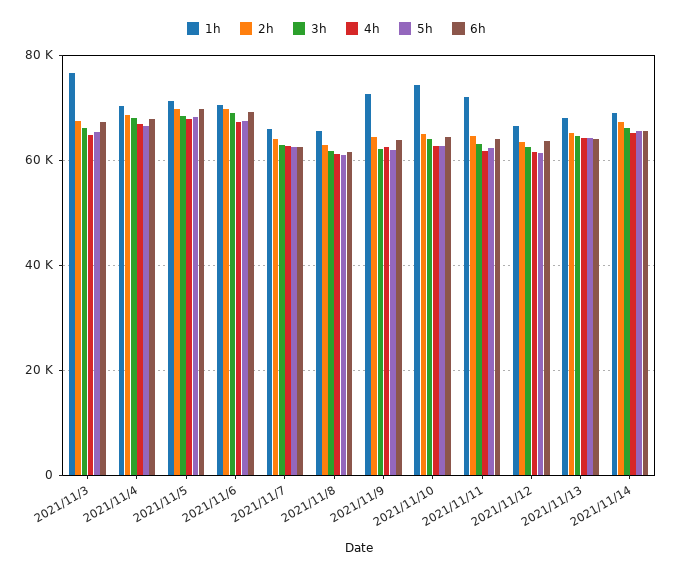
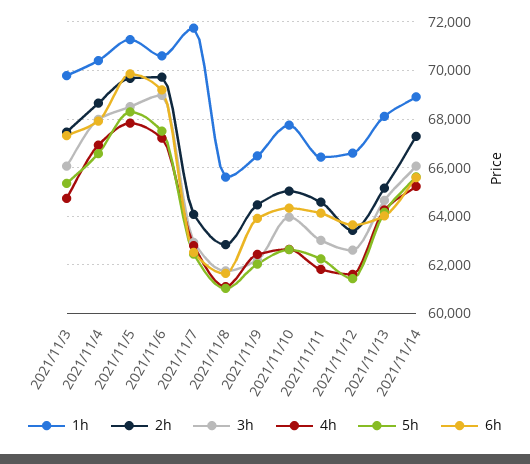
  {
    "1h": {
-     "2021/11/3": 76000,
+     "2021/11/3": 69750,
      "2021/11/4": 70500,
      "2021/11/5": 71250,
      "2021/11/6": 70500,
-     "2021/11/7": 66000,
+     "2021/11/7": 71750,
      "2021/11/8": 65500,
-     "2021/11/9": 72000,
+     "2021/11/9": 66500,
-     "2021/11/10": 74000,
+     "2021/11/10": 67750,
-     "2021/11/11": 72000,
+     "2021/11/11": 66500,
      "2021/11/12": 66500,
      "2021/11/13": 68000,
      "2021/11/14": 69000
    },
    "2h": {
      "2021/11/3": 67500,
      "2021/11/4": 68750,
      "2021/11/5": 69750,
      "2021/11/6": 69750,
      "2021/11/7": 64000,
      "2021/11/8": 62750,
      "2021/11/9": 64500,
      "2021/11/10": 65000,
      "2021/11/11": 64500,
      "2021/11/12": 63500,
      "2021/11/13": 65250,
      "2021/11/14": 67250
    },
    "3h": {
      "2021/11/3": 66000,
      "2021/11/4": 68000,
      "2021/11/5": 68500,
      "2021/11/6": 69000,
      "2021/11/7": 63000,
      "2021/11/8": 61750,
      "2021/11/9": 62250,
      "2021/11/10": 64000,
      "2021/11/11": 63000,
      "2021/11/12": 62500,
      "2021/11/13": 64750,
      "2021/11/14": 66000
    },
    "4h": {
      "2021/11/3": 64750,
      "2021/11/4": 67000,
      "2021/11/5": 67750,
      "2021/11/6": 67250,
      "2021/11/7": 62750,
      "2021/11/8": 61000,
      "2021/11/9": 62500,
      "2021/11/10": 62750,
      "2021/11/11": 61750,
      "2021/11/12": 61500,
      "2021/11/13": 64250,
      "2021/11/14": 65250
    },
    "5h": {
      "2021/11/3": 65250,
      "2021/11/4": 66500,
      "2021/11/5": 68250,
      "2021/11/6": 67500,
      "2021/11/7": 62500,
      "2021/11/8": 61000,
      "2021/11/9": 62000,
      "2021/11/10": 62750,
      "2021/11/11": 62250,
      "2021/11/12": 61500,
      "2021/11/13": 64250,
      "2021/11/14": 65500
    },
    "6h": {
      "2021/11/3": 67250,
      "2021/11/4": 68000,
      "2021/11/5": 69750,
      "2021/11/6": 69250,
      "2021/11/7": 62500,
      "2021/11/8": 61750,
      "2021/11/9": 64000,
      "2021/11/10": 64250,
      "2021/11/11": 64250,
      "2021/11/12": 63750,
      "2021/11/13": 64000,
      "2021/11/14": 65500
    }
  }

